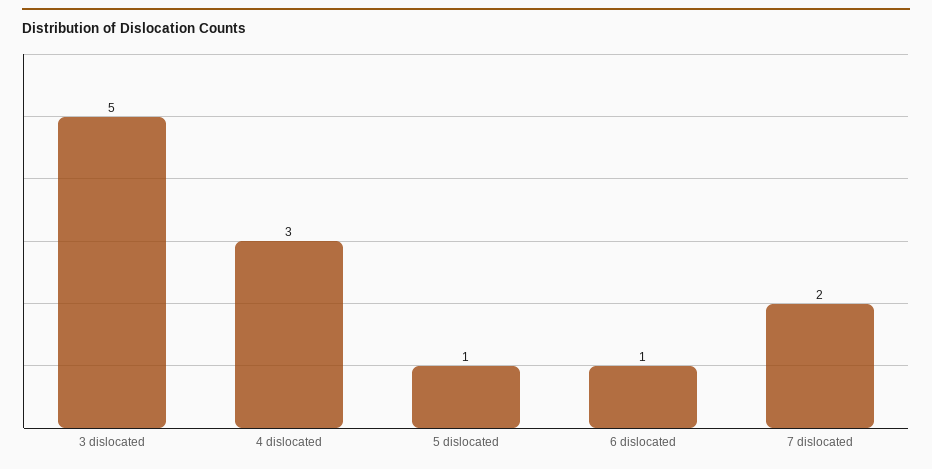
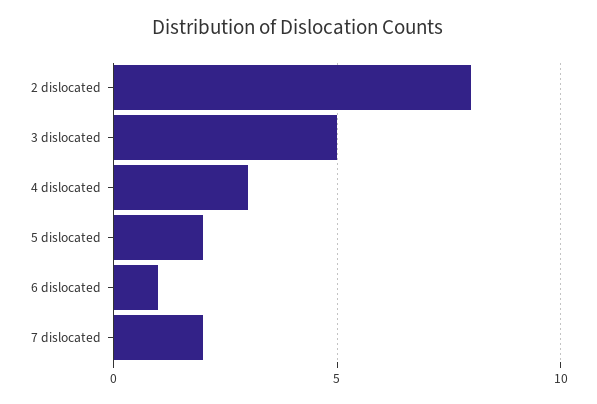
  {
    "3 dislocated": 5,
    "4 dislocated": 3,
-   "5 dislocated": 1,
+   "5 dislocated": 2,
    "6 dislocated": 1,
-   "7 dislocated": 2
+   "7 dislocated": 2,
+   "2 dislocated": 8
  }

